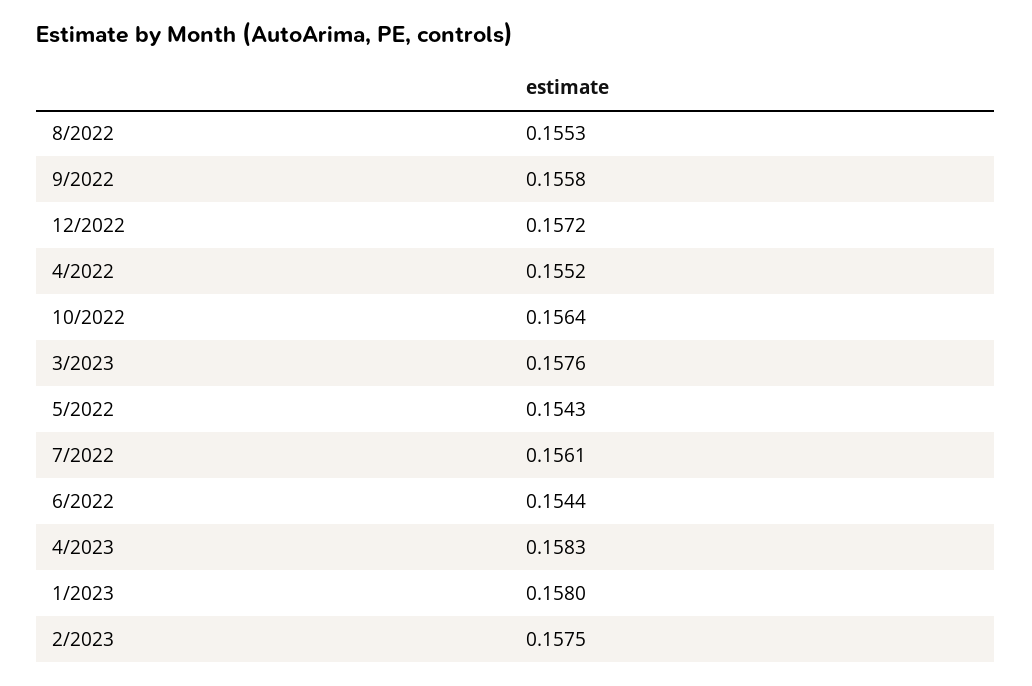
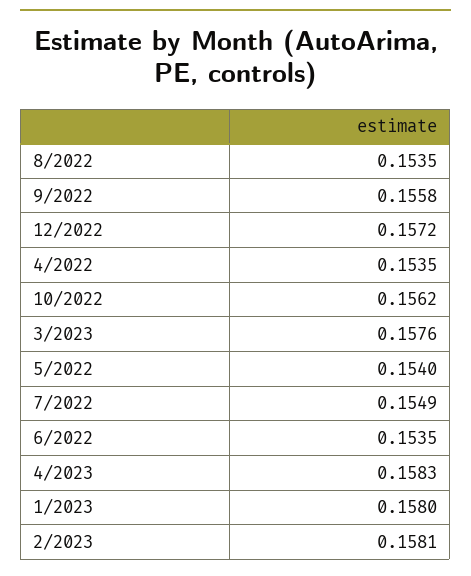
  {
-   "8/2022": 0.1553,
+   "8/2022": 0.1535,
    "9/2022": 0.1558,
    "12/2022": 0.1572,
-   "4/2022": 0.1552,
+   "4/2022": 0.1535,
-   "10/2022": 0.1564,
+   "10/2022": 0.1562,
    "3/2023": 0.1576,
-   "5/2022": 0.1543,
+   "5/2022": 0.154,
-   "7/2022": 0.1561,
+   "7/2022": 0.1549,
-   "6/2022": 0.1544,
+   "6/2022": 0.1535,
    "4/2023": 0.1583,
    "1/2023": 0.158,
-   "2/2023": 0.1575
+   "2/2023": 0.1581
  }

